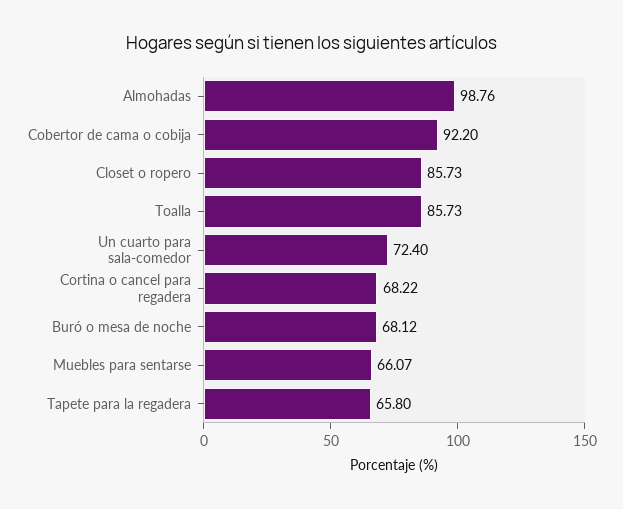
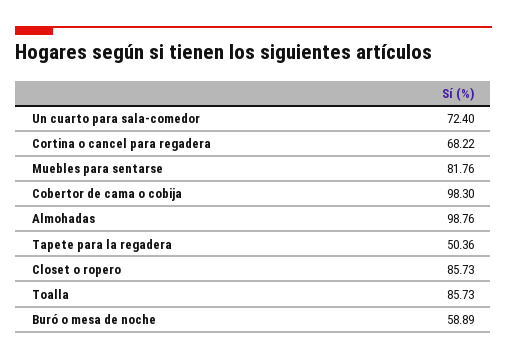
  {
    "Almohadas": 98.76,
-   "Cobertor de cama o cobija": 92.2,
+   "Cobertor de cama o cobija": 98.3,
    "Closet o ropero": 85.73,
    "Toalla": 85.73,
    "Un cuarto para sala-comedor": 72.4,
    "Cortina o cancel para regadera": 68.22,
-   "Buró o mesa de noche": 68.12,
+   "Buró o mesa de noche": 58.89,
-   "Muebles para sentarse": 66.07,
+   "Muebles para sentarse": 81.76,
-   "Tapete para la regadera": 65.8
+   "Tapete para la regadera": 50.36
  }

